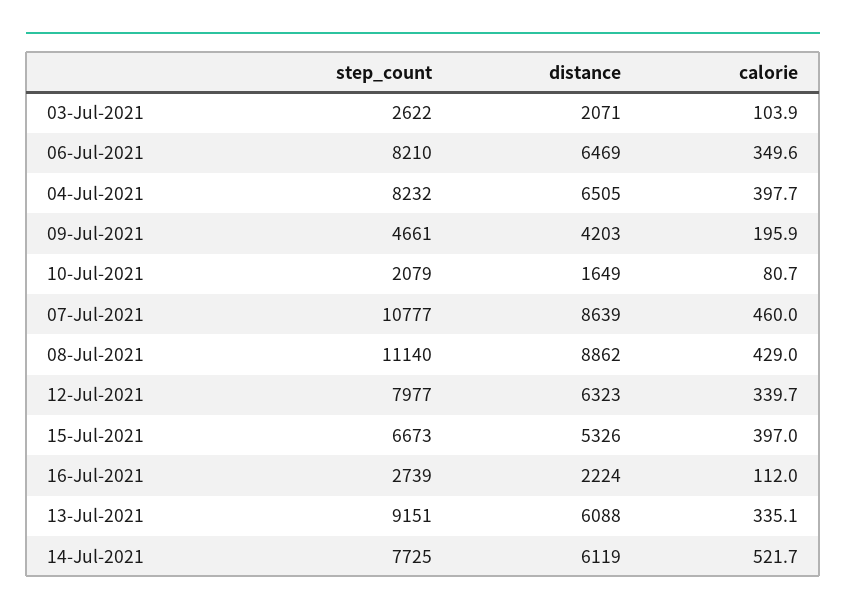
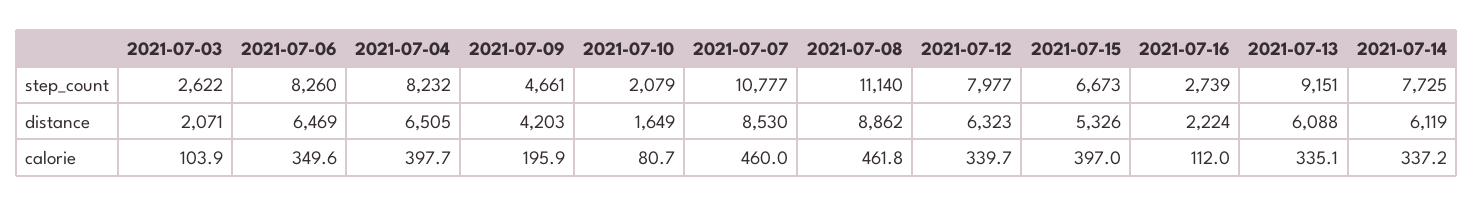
  {
    "step_count": {
      "03-Jul-2021": 2622,
-     "06-Jul-2021": 8210,
+     "06-Jul-2021": 8260,
      "04-Jul-2021": 8232,
      "09-Jul-2021": 4661,
      "10-Jul-2021": 2079,
      "07-Jul-2021": 10777,
      "08-Jul-2021": 11140,
      "12-Jul-2021": 7977,
      "15-Jul-2021": 6673,
      "16-Jul-2021": 2739,
      "13-Jul-2021": 9151,
      "14-Jul-2021": 7725
    },
    "distance": {
      "03-Jul-2021": 2071,
      "06-Jul-2021": 6469,
      "04-Jul-2021": 6505,
      "09-Jul-2021": 4203,
      "10-Jul-2021": 1649,
-     "07-Jul-2021": 8639,
+     "07-Jul-2021": 8530,
      "08-Jul-2021": 8862,
      "12-Jul-2021": 6323,
      "15-Jul-2021": 5326,
      "16-Jul-2021": 2224,
      "13-Jul-2021": 6088,
      "14-Jul-2021": 6119
    },
    "calorie": {
      "03-Jul-2021": 103.9,
      "06-Jul-2021": 349.6,
      "04-Jul-2021": 397.7,
      "09-Jul-2021": 195.9,
      "10-Jul-2021": 80.7,
      "07-Jul-2021": 460,
-     "08-Jul-2021": 429,
+     "08-Jul-2021": 461.8,
      "12-Jul-2021": 339.7,
      "15-Jul-2021": 397,
      "16-Jul-2021": 112,
      "13-Jul-2021": 335.1,
-     "14-Jul-2021": 521.7
+     "14-Jul-2021": 337.2
    }
  }

